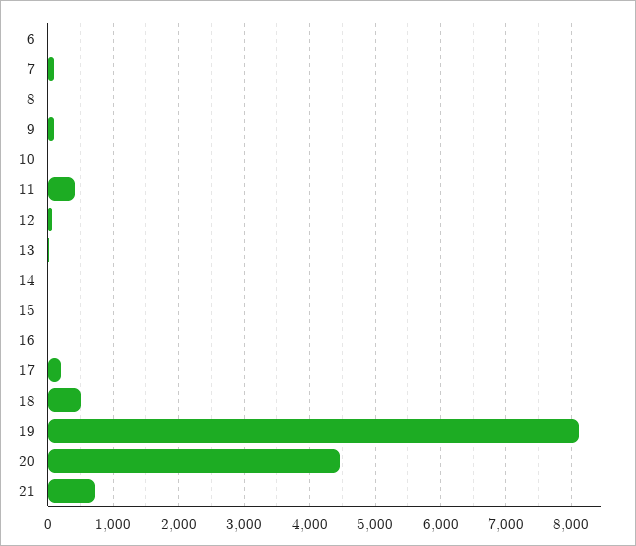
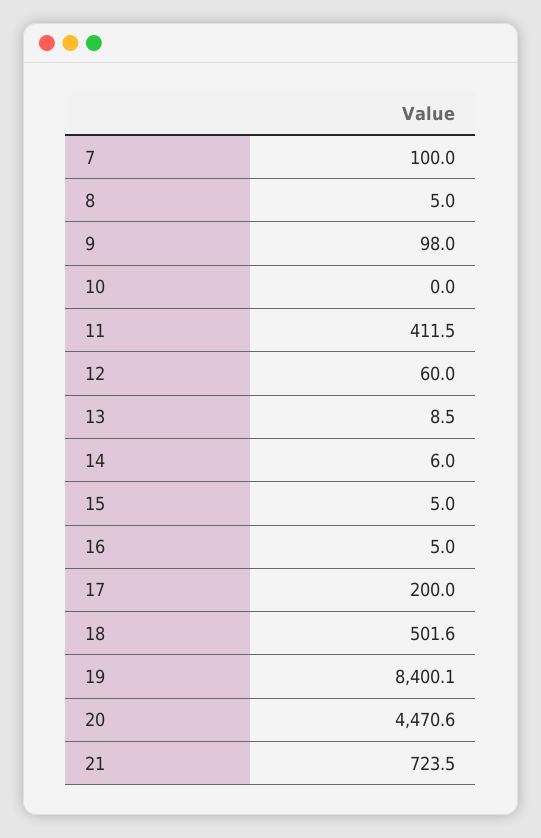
  {
-   "6": 0,
    "7": 100,
    "8": 5,
    "9": 98,
    "10": 0,
    "11": 411.5,
    "12": 60,
    "13": 8.5,
    "14": 6,
    "15": 5,
    "16": 5,
    "17": 200,
    "18": 501.6,
-   "19": 8100,
+   "19": 8400.1,
    "20": 4470.6,
    "21": 723.5
  }

